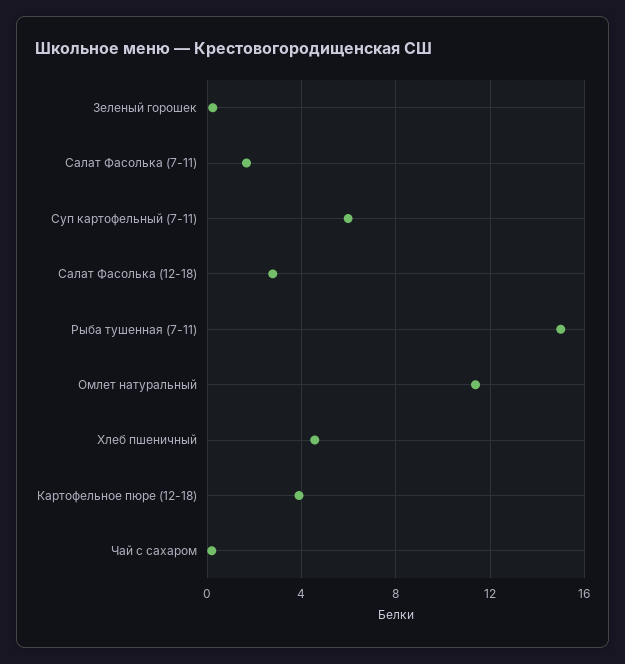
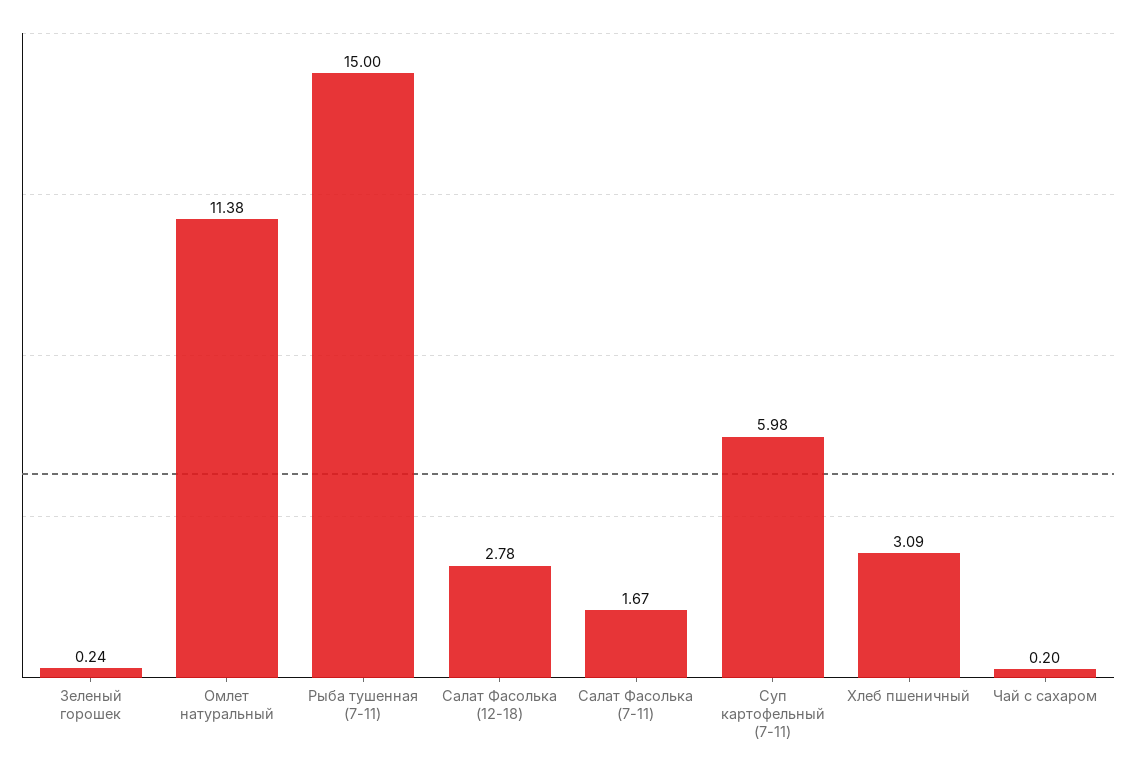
  {
    "Зеленый горошек": 0.24,
    "Салат Фасолька (7-11)": 1.67,
    "Суп картофельный (7-11)": 5.98,
    "Салат Фасолька (12-18)": 2.78,
    "Рыба тушенная (7-11)": 15,
    "Омлет натуральный": 11.38,
-   "Хлеб пшеничный": 4.5,
+   "Хлеб пшеничный": 3.09,
-   "Картофельное пюре (12-18)": 4,
    "Чай с сахаром": 0.2
  }

